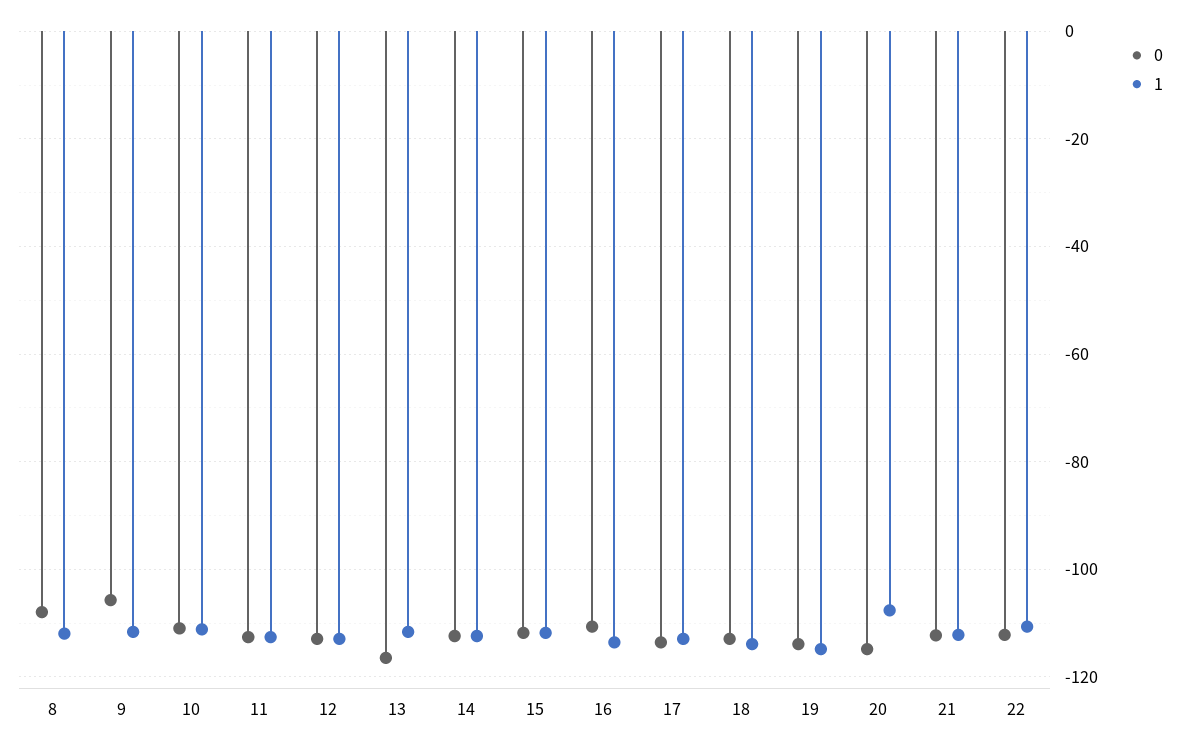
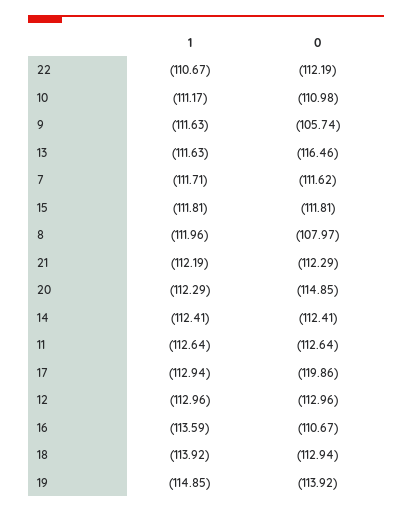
  {
    "0": {
      "8": -107.97,
      "9": -105.74,
      "10": -110.98,
      "11": -112.64,
      "12": -112.96,
      "13": -116.46,
      "14": -112.41,
      "15": -111.81,
      "16": -110.67,
-     "17": -114,
+     "17": -119.86,
      "18": -112.94,
      "19": -113.92,
      "20": -114.85,
      "21": -112.29,
-     "22": -112.19
+     "22": -112.19,
+     "7": -111.62
    },
    "1": {
      "8": -111.96,
      "9": -111.63,
      "10": -111.17,
      "11": -112.64,
      "12": -112.96,
      "13": -111.63,
      "14": -112.41,
      "15": -111.81,
      "16": -113.59,
      "17": -112.94,
      "18": -113.92,
      "19": -114.85,
-     "20": -108,
+     "20": -112.29,
      "21": -112.19,
-     "22": -110.67
+     "22": -110.67,
+     "7": -111.71
    }
  }

